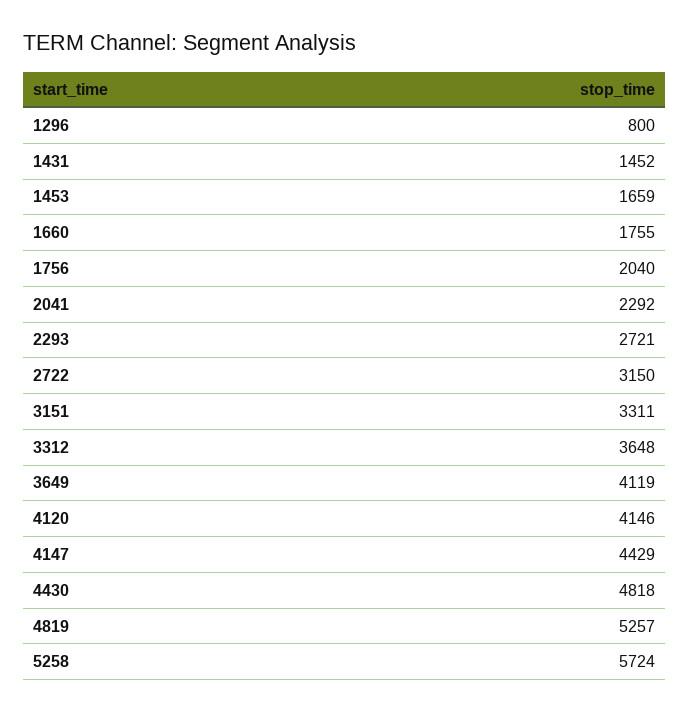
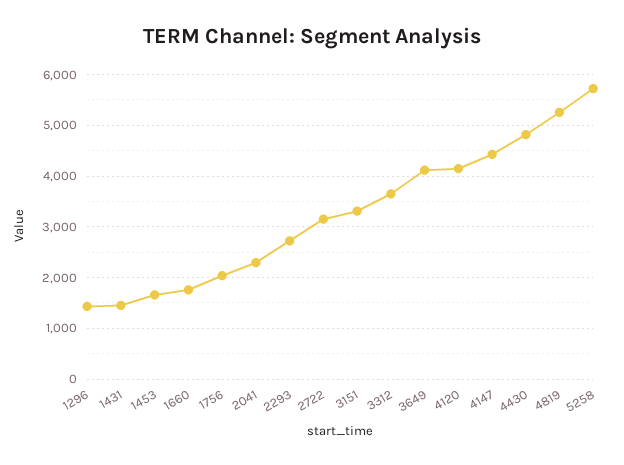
  {
-   "1296": 800,
+   "1296": 1400,
    "1431": 1452,
    "1453": 1659,
    "1660": 1755,
    "1756": 2040,
    "2041": 2292,
    "2293": 2721,
    "2722": 3150,
    "3151": 3311,
    "3312": 3648,
    "3649": 4119,
    "4120": 4146,
    "4147": 4429,
    "4430": 4818,
    "4819": 5257,
    "5258": 5724
  }

